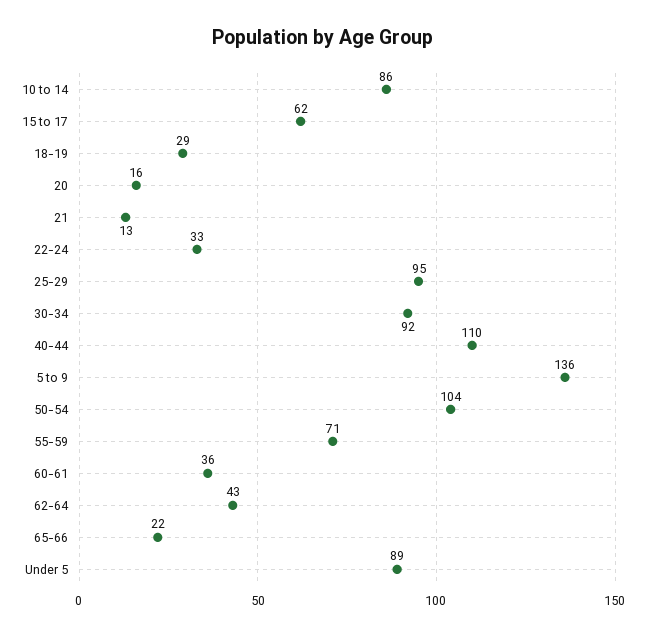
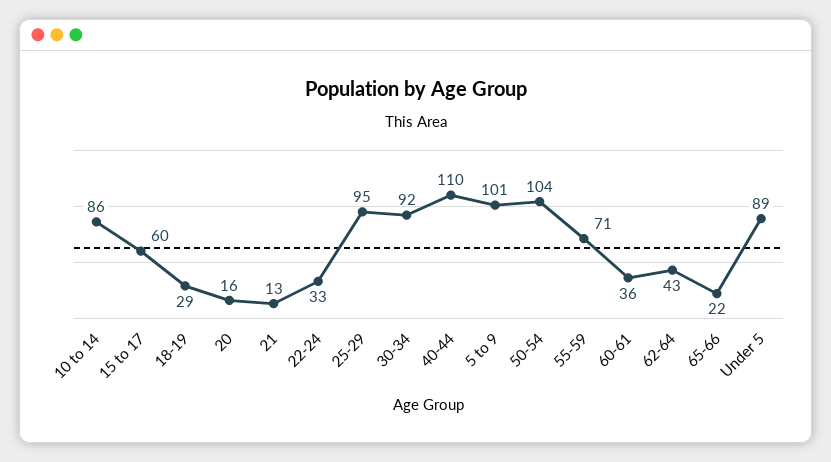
  {
    "10 to 14": 86,
-   "15 to 17": 62,
+   "15 to 17": 60,
    "18-19": 29,
    "20": 16,
    "21": 13,
    "22-24": 33,
    "25-29": 95,
    "30-34": 92,
    "40-44": 110,
-   "5 to 9": 136,
+   "5 to 9": 101,
    "50-54": 104,
    "55-59": 71,
    "60-61": 36,
    "62-64": 43,
    "65-66": 22,
    "Under 5": 89
  }

